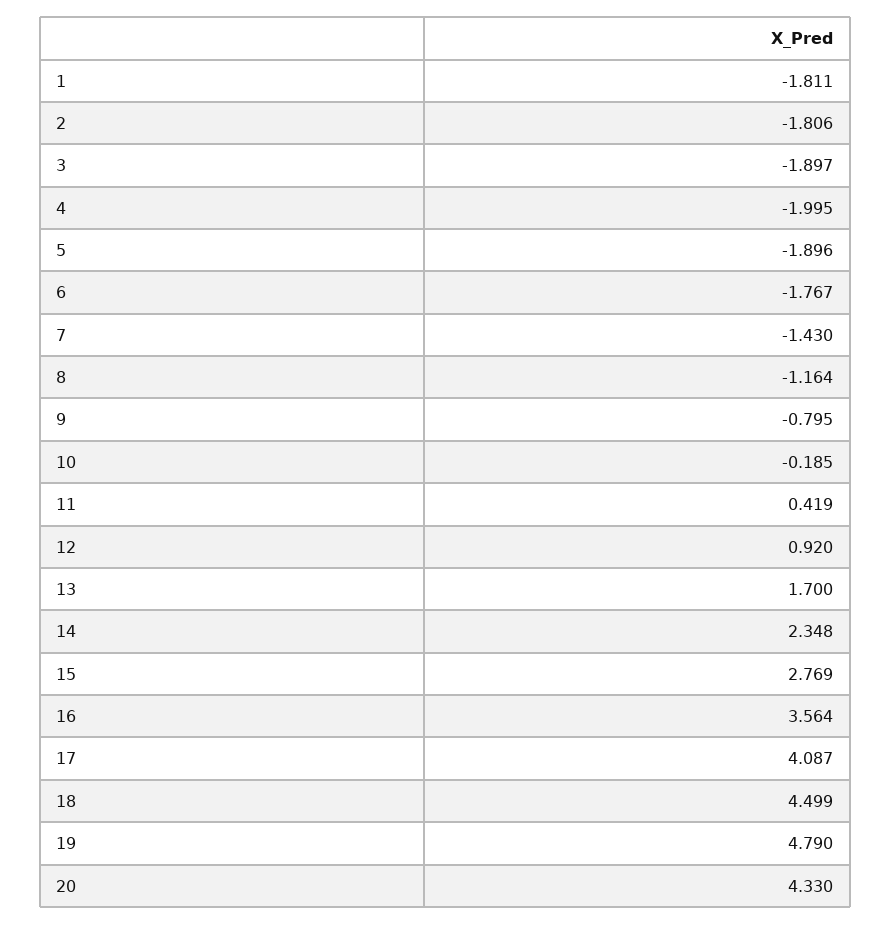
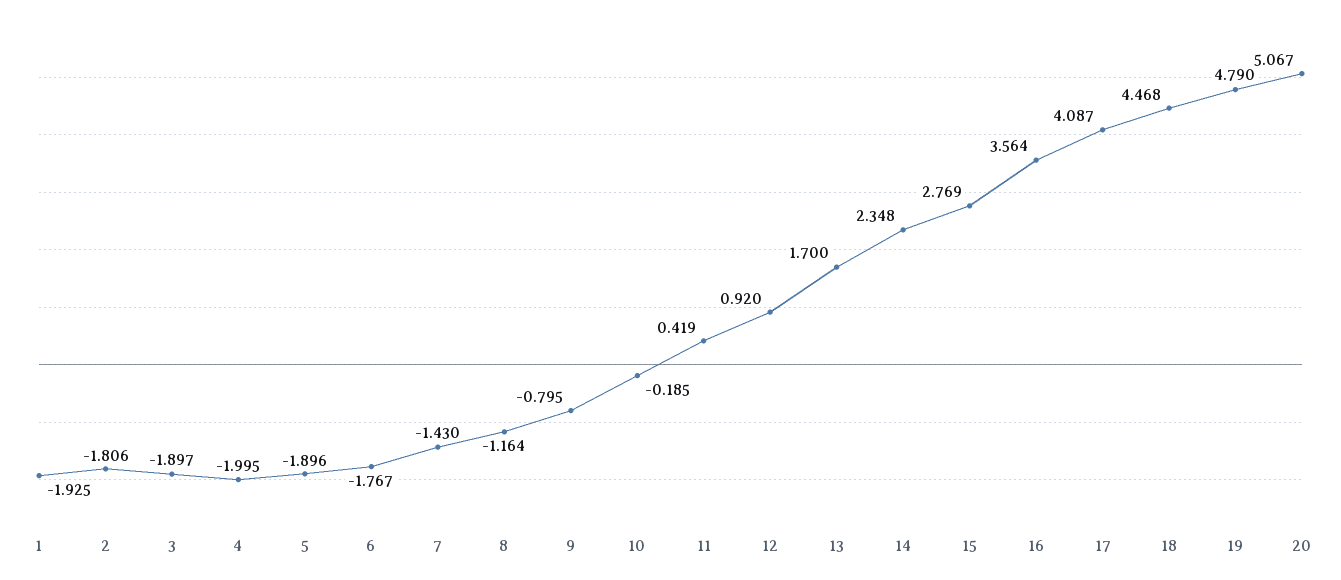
  {
-   "1": -1.811,
+   "1": -1.925,
    "2": -1.806,
    "3": -1.897,
    "4": -1.995,
    "5": -1.896,
    "6": -1.767,
    "7": -1.43,
    "8": -1.164,
    "9": -0.795,
    "10": -0.185,
    "11": 0.419,
    "12": 0.92,
    "13": 1.7,
    "14": 2.348,
    "15": 2.769,
    "16": 3.564,
    "17": 4.087,
-   "18": 4.499,
+   "18": 4.468,
    "19": 4.79,
-   "20": 4.33
+   "20": 5.067
  }

